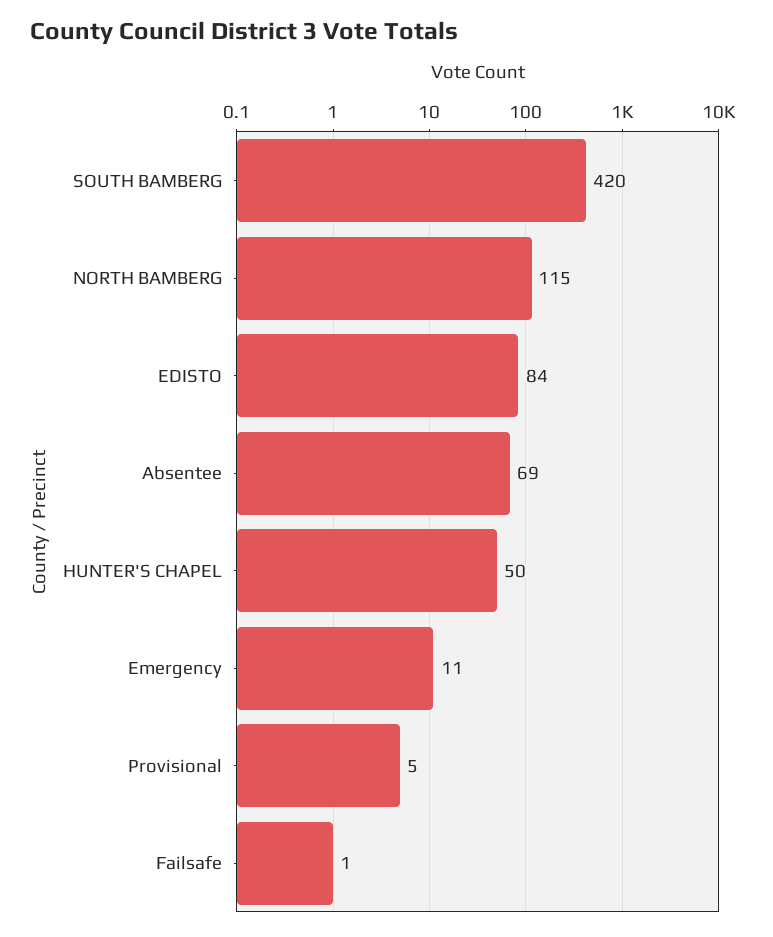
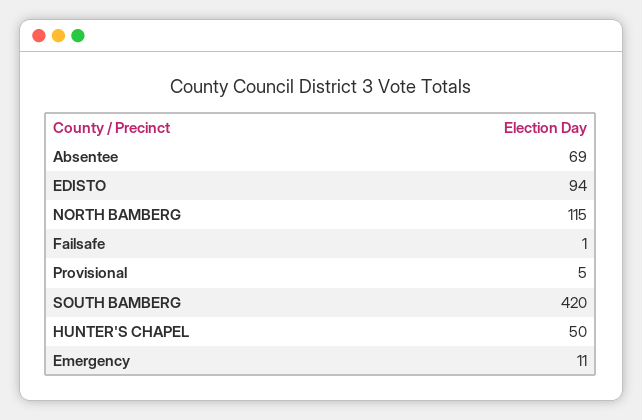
  {
    "SOUTH BAMBERG": 420,
    "NORTH BAMBERG": 115,
-   "EDISTO": 84,
+   "EDISTO": 94,
    "Absentee": 69,
    "HUNTER'S CHAPEL": 50,
    "Emergency": 11,
    "Provisional": 5,
    "Failsafe": 1
  }

